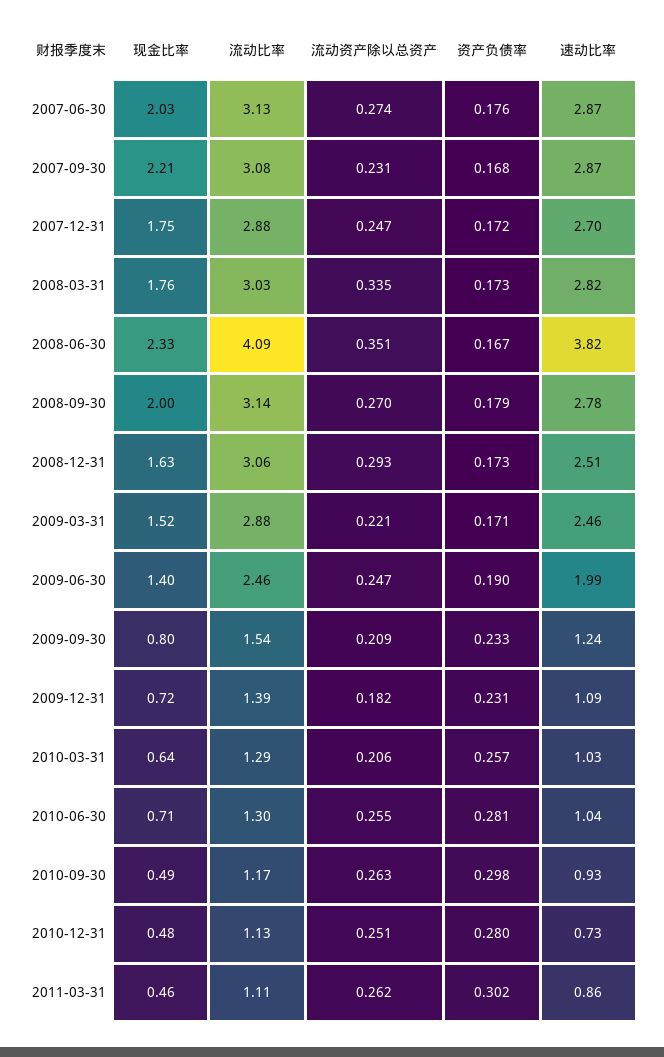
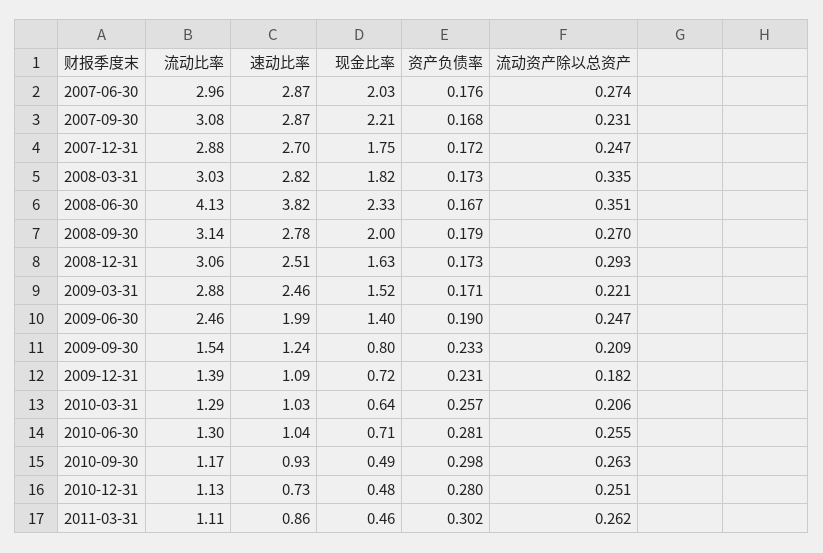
  {
    "现金比率": {
      "2007-06-30": 2.03,
      "2007-09-30": 2.21,
      "2007-12-31": 1.75,
-     "2008-03-31": 1.76,
+     "2008-03-31": 1.82,
      "2008-06-30": 2.33,
      "2008-09-30": 2,
      "2008-12-31": 1.63,
      "2009-03-31": 1.52,
      "2009-06-30": 1.4,
      "2009-09-30": 0.8,
      "2009-12-31": 0.72,
      "2010-03-31": 0.64,
      "2010-06-30": 0.71,
      "2010-09-30": 0.49,
      "2010-12-31": 0.48,
      "2011-03-31": 0.46
    },
    "流动比率": {
-     "2007-06-30": 3.13,
+     "2007-06-30": 2.96,
      "2007-09-30": 3.08,
      "2007-12-31": 2.88,
      "2008-03-31": 3.03,
-     "2008-06-30": 4.09,
+     "2008-06-30": 4.13,
      "2008-09-30": 3.14,
      "2008-12-31": 3.06,
      "2009-03-31": 2.88,
      "2009-06-30": 2.46,
      "2009-09-30": 1.54,
      "2009-12-31": 1.39,
      "2010-03-31": 1.29,
      "2010-06-30": 1.3,
      "2010-09-30": 1.17,
      "2010-12-31": 1.13,
      "2011-03-31": 1.11
    },
    "流动资产除以总资产": {
      "2007-06-30": 0.274,
      "2007-09-30": 0.231,
      "2007-12-31": 0.247,
      "2008-03-31": 0.335,
      "2008-06-30": 0.351,
      "2008-09-30": 0.27,
      "2008-12-31": 0.293,
      "2009-03-31": 0.221,
      "2009-06-30": 0.247,
      "2009-09-30": 0.209,
      "2009-12-31": 0.182,
      "2010-03-31": 0.206,
      "2010-06-30": 0.255,
      "2010-09-30": 0.263,
      "2010-12-31": 0.251,
      "2011-03-31": 0.262
    },
    "资产负债率": {
      "2007-06-30": 0.176,
      "2007-09-30": 0.168,
      "2007-12-31": 0.172,
      "2008-03-31": 0.173,
      "2008-06-30": 0.167,
      "2008-09-30": 0.179,
      "2008-12-31": 0.173,
      "2009-03-31": 0.171,
      "2009-06-30": 0.19,
      "2009-09-30": 0.233,
      "2009-12-31": 0.231,
      "2010-03-31": 0.257,
      "2010-06-30": 0.281,
      "2010-09-30": 0.298,
      "2010-12-31": 0.28,
      "2011-03-31": 0.302
    },
    "速动比率": {
      "2007-06-30": 2.87,
      "2007-09-30": 2.87,
      "2007-12-31": 2.7,
      "2008-03-31": 2.82,
      "2008-06-30": 3.82,
      "2008-09-30": 2.78,
      "2008-12-31": 2.51,
      "2009-03-31": 2.46,
      "2009-06-30": 1.99,
      "2009-09-30": 1.24,
      "2009-12-31": 1.09,
      "2010-03-31": 1.03,
      "2010-06-30": 1.04,
      "2010-09-30": 0.93,
      "2010-12-31": 0.73,
      "2011-03-31": 0.86
    }
  }

